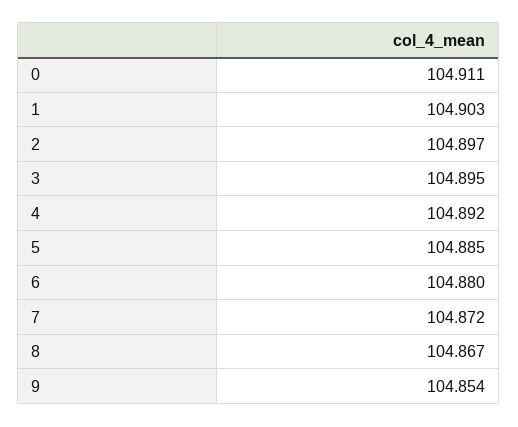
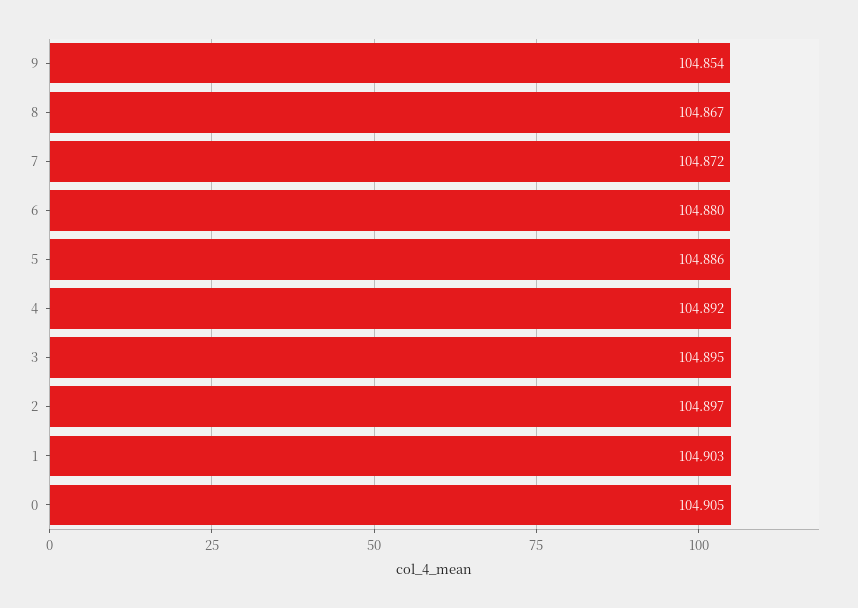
  {
-   "0": 104.911,
+   "0": 104.905,
    "1": 104.903,
    "2": 104.897,
    "3": 104.895,
    "4": 104.892,
-   "5": 104.885,
+   "5": 104.886,
    "6": 104.88,
    "7": 104.872,
    "8": 104.867,
    "9": 104.854
  }

